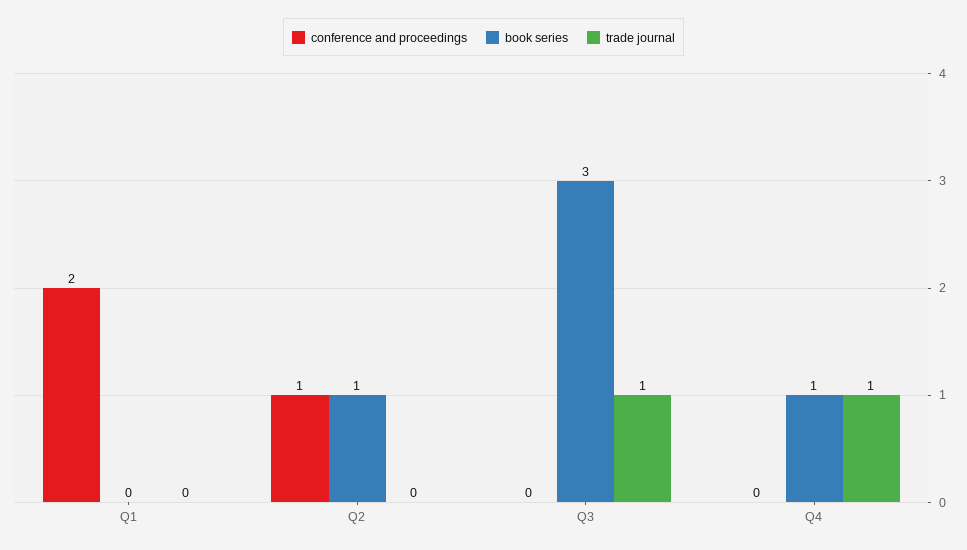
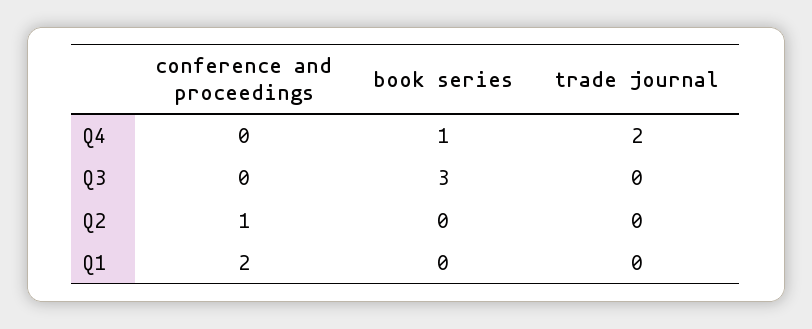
  {
    "conference and proceedings": {
      "Q1": 2,
      "Q2": 1,
      "Q3": 0,
      "Q4": 0
    },
    "book series": {
      "Q1": 0,
-     "Q2": 1,
+     "Q2": 0,
      "Q3": 3,
      "Q4": 1
    },
    "trade journal": {
      "Q1": 0,
      "Q2": 0,
-     "Q3": 1,
+     "Q3": 0,
-     "Q4": 1
+     "Q4": 2
    }
  }

